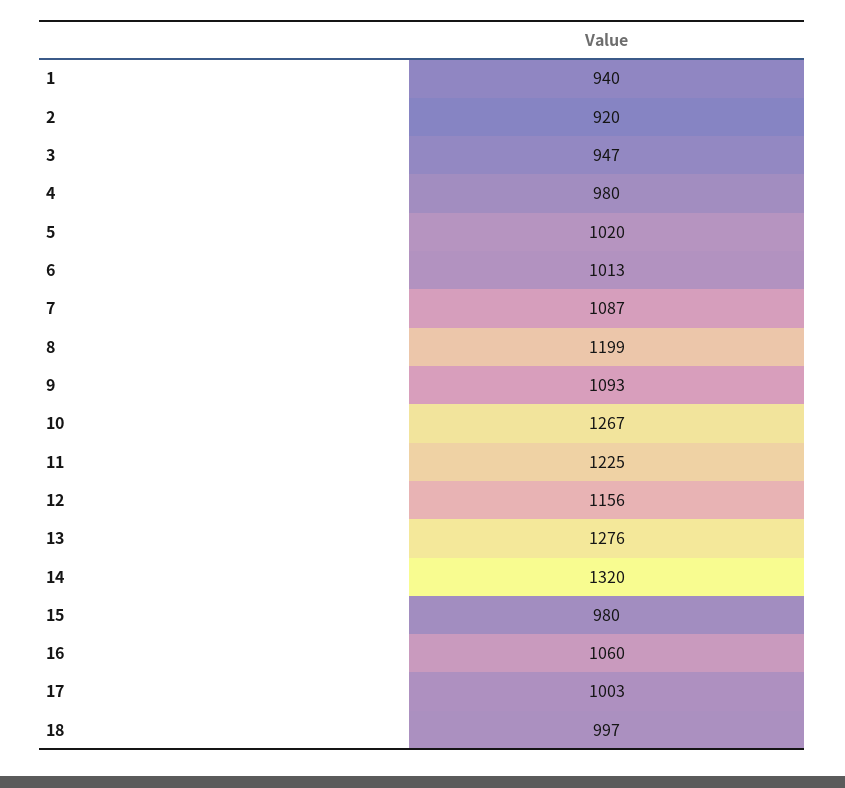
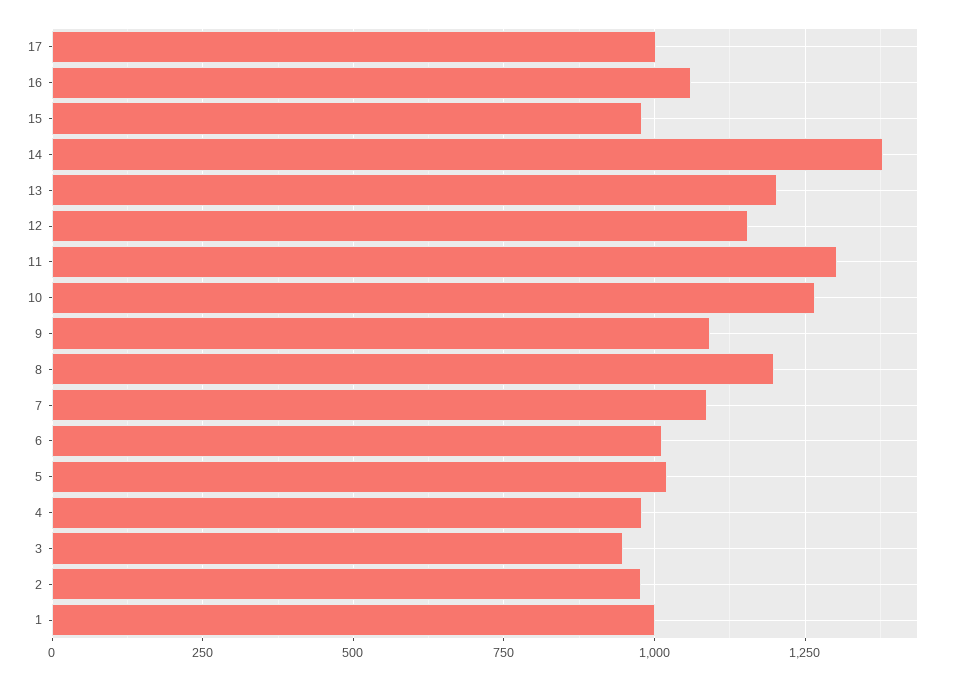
  {
-   "1": 940,
+   "1": 1000,
-   "2": 920,
+   "2": 975,
    "3": 947,
    "4": 980,
    "5": 1020,
    "6": 1013,
    "7": 1087,
    "8": 1199,
    "9": 1093,
    "10": 1267,
-   "11": 1225,
+   "11": 1300,
    "12": 1156,
-   "13": 1276,
+   "13": 1200,
-   "14": 1320,
+   "14": 1375,
    "15": 980,
    "16": 1060,
-   "17": 1003,
+   "17": 1003
-   "18": 997
  }

